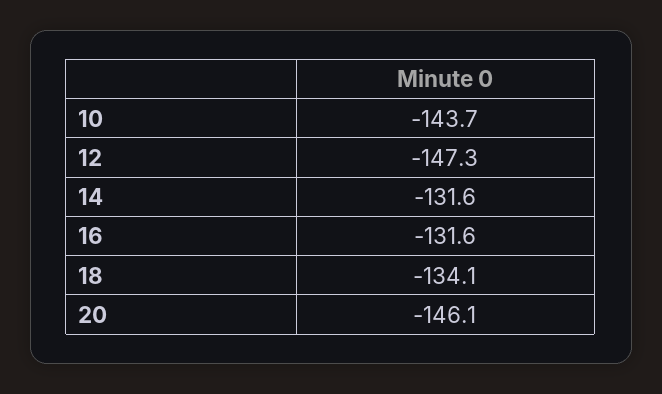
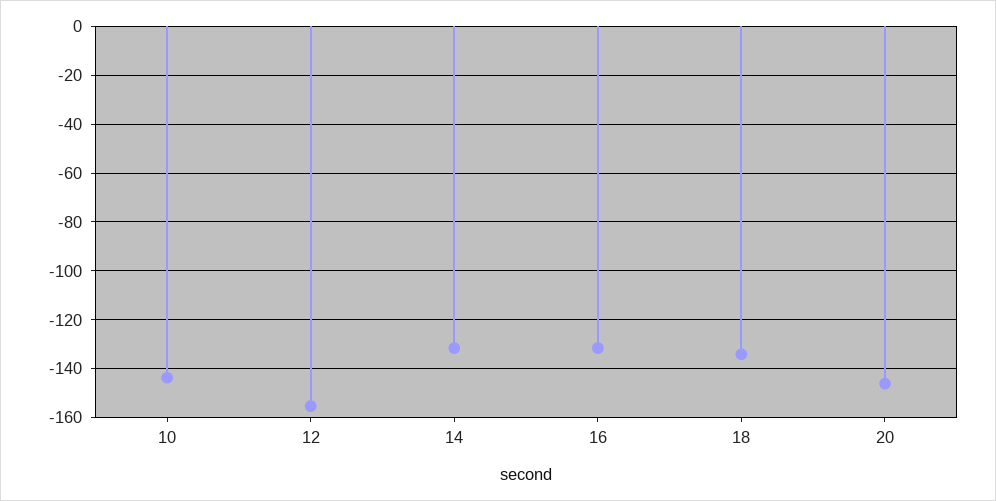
  {
    "10": -143.7,
-   "12": -147.3,
+   "12": -155,
    "14": -131.6,
    "16": -131.6,
    "18": -134.1,
    "20": -146.1
  }

